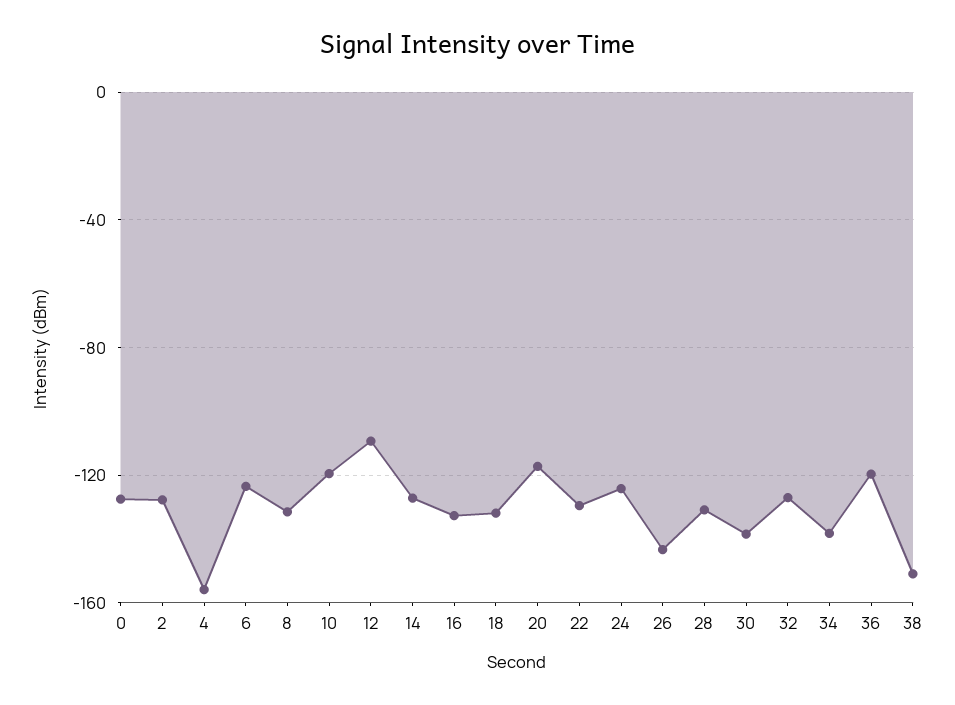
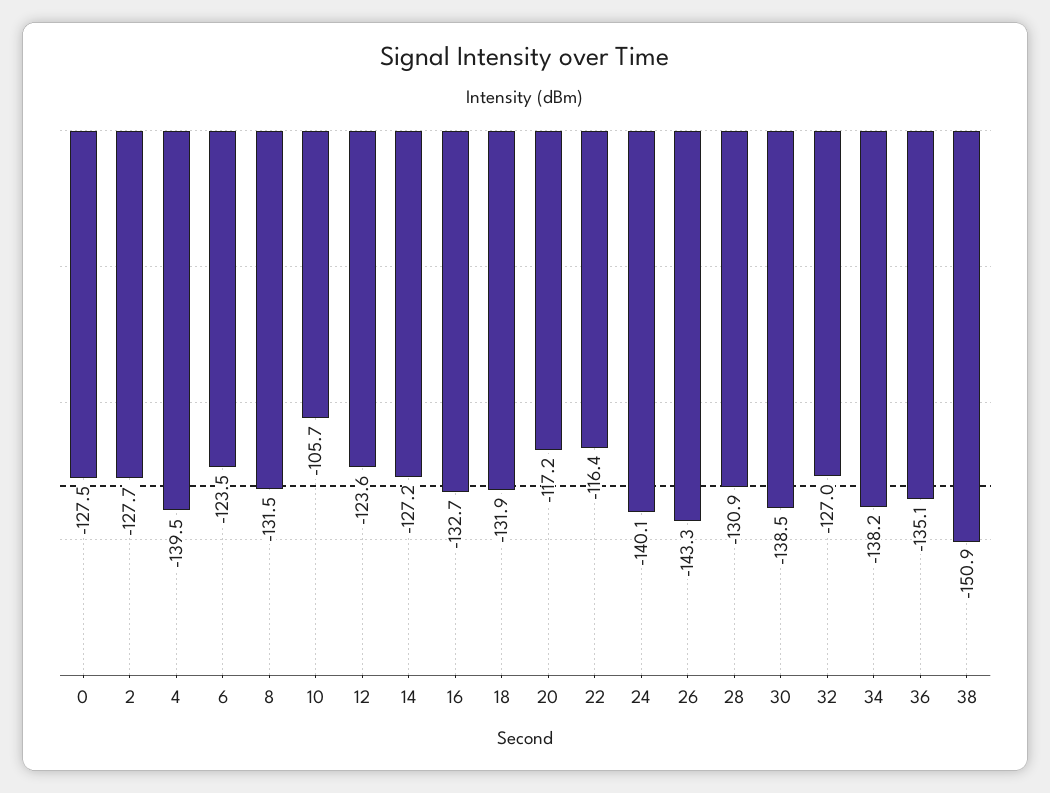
  {
    "0": -127.5,
    "2": -127.7,
-   "4": -155,
+   "4": -139.5,
    "6": -123.5,
    "8": -131.5,
-   "10": -120,
+   "10": -105.7,
-   "12": -110,
+   "12": -123.6,
    "14": -127.2,
    "16": -132.7,
    "18": -131.9,
    "20": -117.2,
-   "22": -130,
+   "22": -116.4,
-   "24": -125,
+   "24": -140.1,
    "26": -143.3,
    "28": -130.9,
    "30": -138.5,
    "32": -127,
    "34": -138.2,
-   "36": -120,
+   "36": -135.1,
    "38": -150.9
  }

